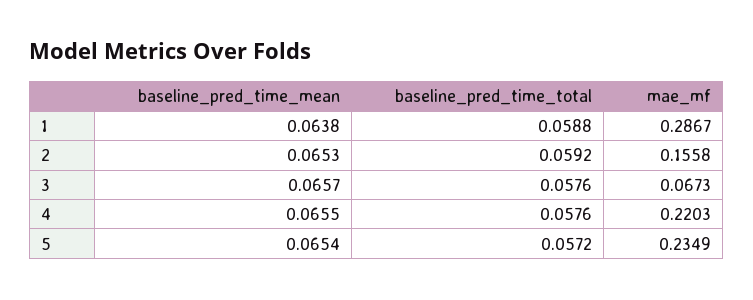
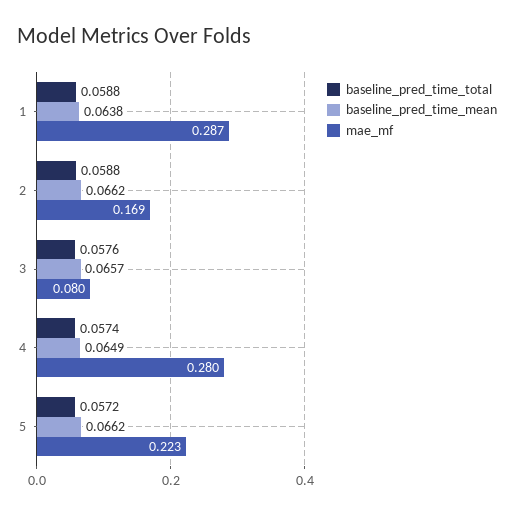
  {
    "baseline_pred_time_mean": {
      "1": 0.0638,
-     "2": 0.0653,
+     "2": 0.0662,
      "3": 0.0657,
-     "4": 0.0655,
+     "4": 0.0649,
-     "5": 0.0654
+     "5": 0.0662
    },
    "baseline_pred_time_total": {
      "1": 0.0588,
-     "2": 0.0592,
+     "2": 0.0588,
      "3": 0.0576,
-     "4": 0.0576,
+     "4": 0.0574,
      "5": 0.0572
    },
    "mae_mf": {
      "1": 0.2867,
-     "2": 0.1558,
+     "2": 0.169,
-     "3": 0.0673,
+     "3": 0.08,
-     "4": 0.2203,
+     "4": 0.28,
-     "5": 0.2349
+     "5": 0.223
    }
  }

